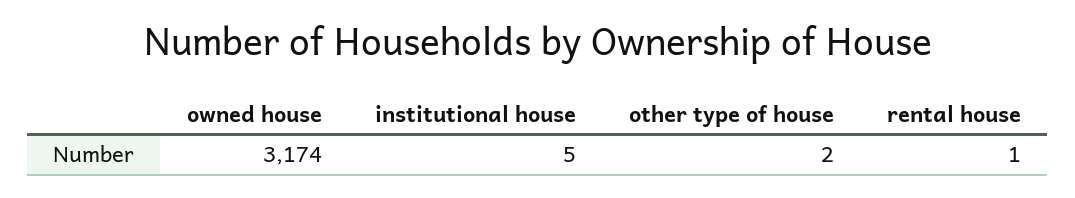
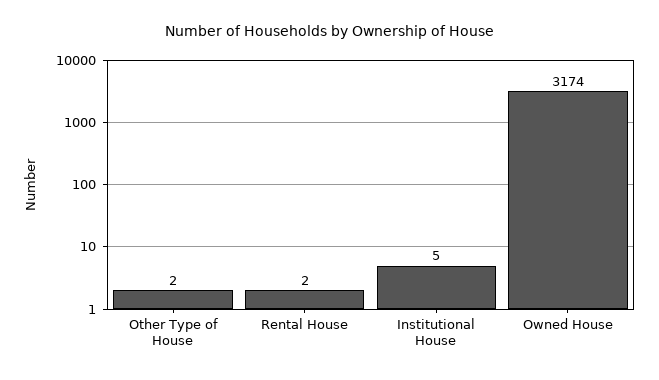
  {
    "owned house": 3174,
    "institutional house": 5,
    "other type of house": 2,
-   "rental house": 1
+   "rental house": 2
  }

